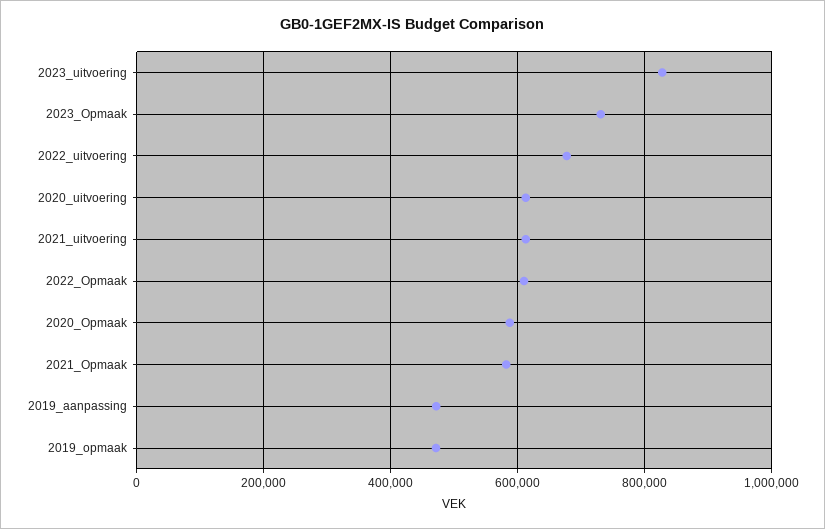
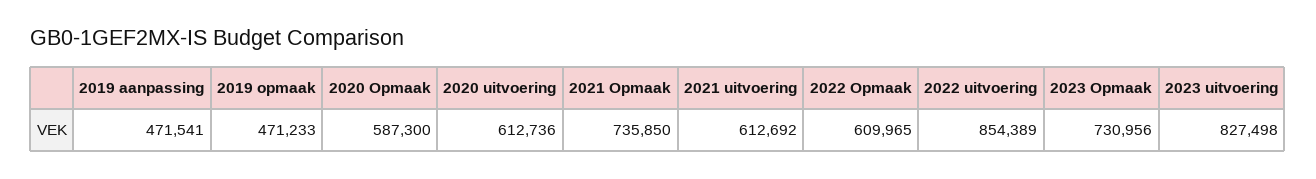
  {
    "2023_uitvoering": 827498,
    "2023_Opmaak": 730956,
-   "2022_uitvoering": 680000,
+   "2022_uitvoering": 854389,
    "2020_uitvoering": 612736,
    "2021_uitvoering": 612692,
    "2022_Opmaak": 609965,
    "2020_Opmaak": 587300,
-   "2021_Opmaak": 580000,
+   "2021_Opmaak": 735850,
    "2019_aanpassing": 471541,
    "2019_opmaak": 471233
  }

